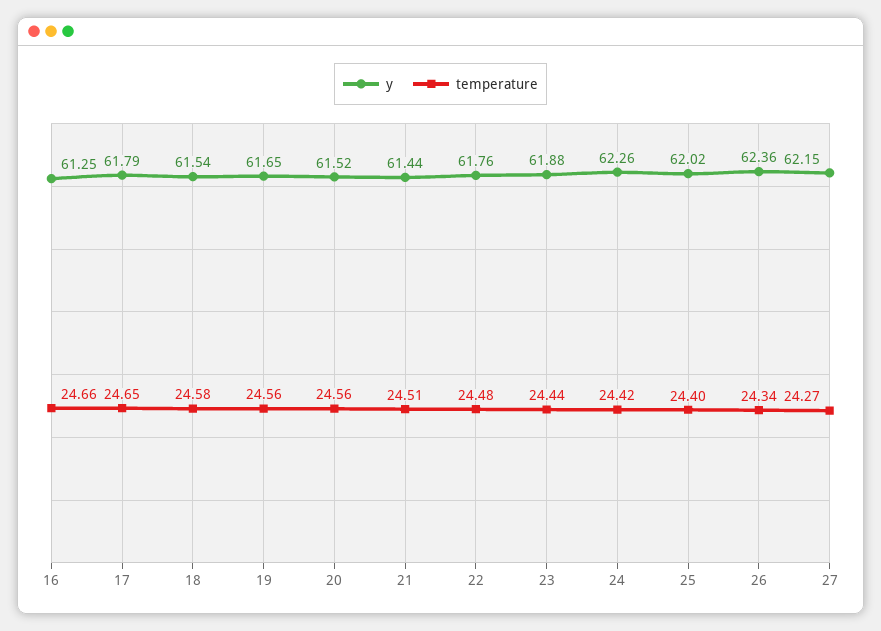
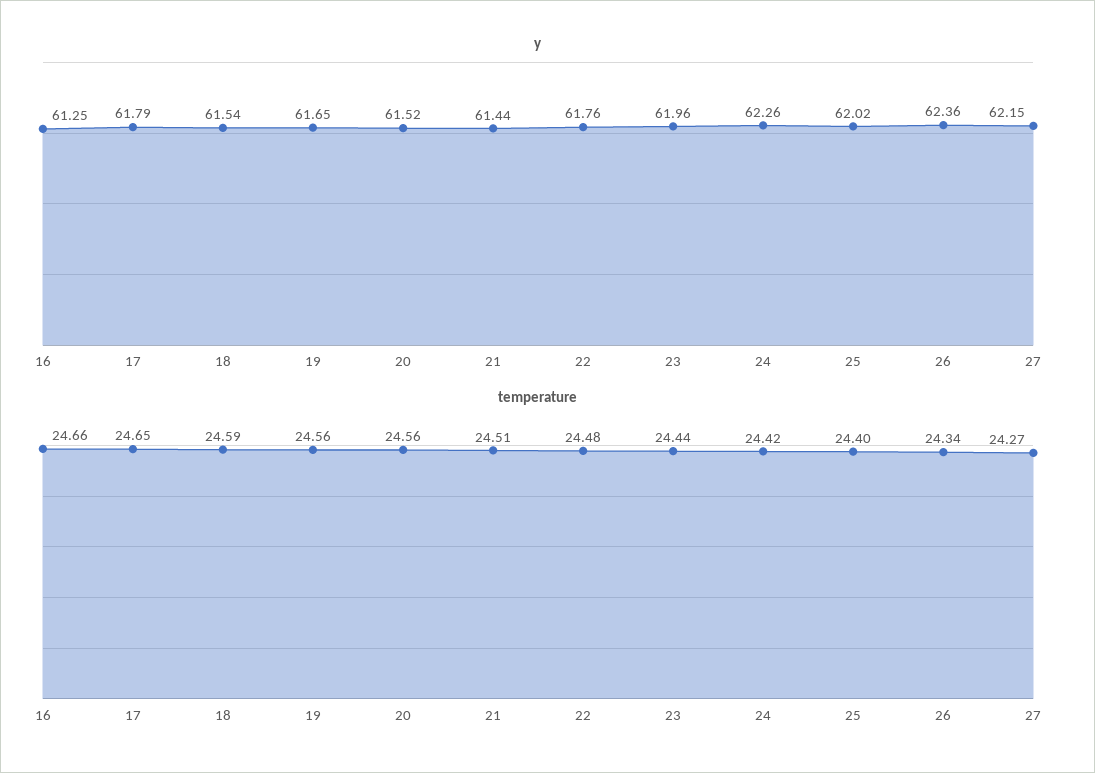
  {
    "y": {
      "16": 61.25,
      "17": 61.79,
      "18": 61.54,
      "19": 61.65,
      "20": 61.52,
      "21": 61.44,
      "22": 61.76,
-     "23": 61.88,
+     "23": 61.96,
      "24": 62.26,
      "25": 62.02,
      "26": 62.36,
      "27": 62.15
    },
    "temperature": {
      "16": 24.66,
      "17": 24.65,
-     "18": 24.58,
+     "18": 24.59,
      "19": 24.56,
      "20": 24.56,
      "21": 24.51,
      "22": 24.48,
      "23": 24.44,
      "24": 24.42,
      "25": 24.4,
      "26": 24.34,
      "27": 24.27
    }
  }

